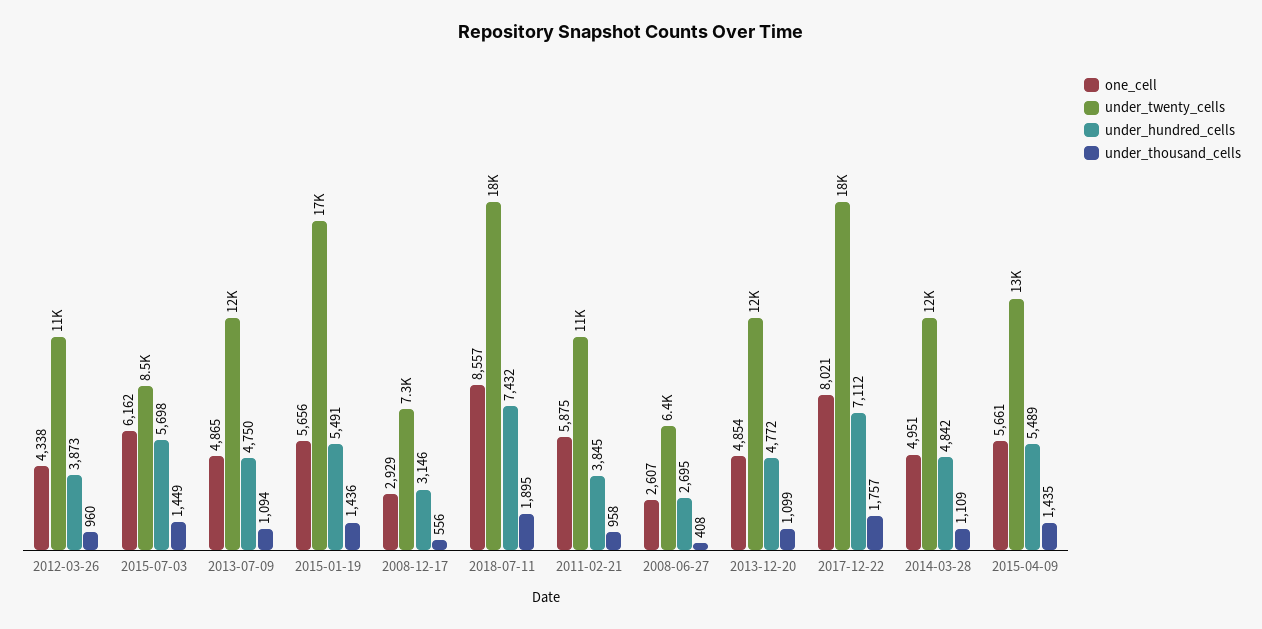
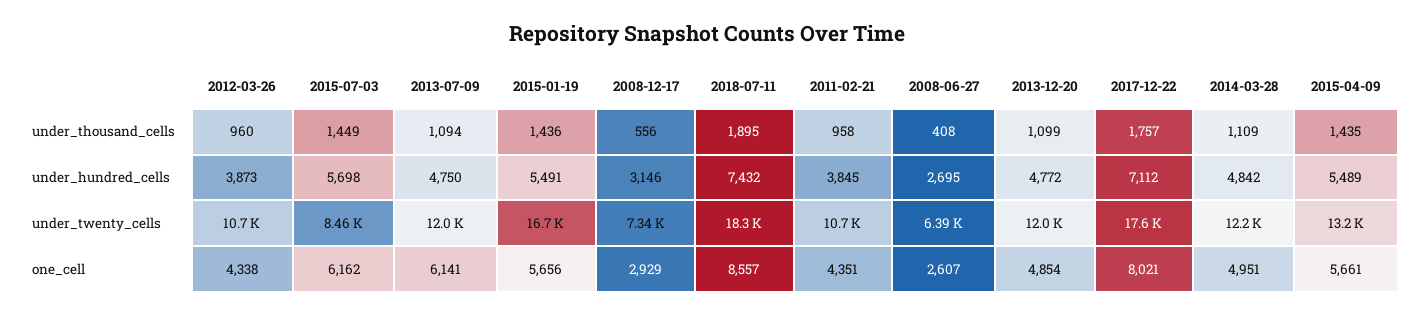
  {
    "one_cell": {
      "2012-03-26": 4338,
      "2015-07-03": 6162,
-     "2013-07-09": 4865,
+     "2013-07-09": 6141,
      "2015-01-19": 5656,
      "2008-12-17": 2929,
      "2018-07-11": 8557,
-     "2011-02-21": 5875,
+     "2011-02-21": 4351,
      "2008-06-27": 2607,
      "2013-12-20": 4854,
      "2017-12-22": 8021,
      "2014-03-28": 4951,
      "2015-04-09": 5661
    },
    "under_twenty_cells": {
      "2012-03-26": 10700,
      "2015-07-03": 8460,
      "2013-07-09": 12000,
      "2015-01-19": 16700,
      "2008-12-17": 7340,
      "2018-07-11": 18300,
      "2011-02-21": 10700,
      "2008-06-27": 6390,
      "2013-12-20": 12000,
      "2017-12-22": 17600,
      "2014-03-28": 12200,
      "2015-04-09": 13200
    },
    "under_hundred_cells": {
      "2012-03-26": 3873,
      "2015-07-03": 5698,
      "2013-07-09": 4750,
      "2015-01-19": 5491,
      "2008-12-17": 3146,
      "2018-07-11": 7432,
      "2011-02-21": 3845,
      "2008-06-27": 2695,
      "2013-12-20": 4772,
      "2017-12-22": 7112,
      "2014-03-28": 4842,
      "2015-04-09": 5489
    },
    "under_thousand_cells": {
      "2012-03-26": 960,
      "2015-07-03": 1449,
      "2013-07-09": 1094,
      "2015-01-19": 1436,
      "2008-12-17": 556,
      "2018-07-11": 1895,
      "2011-02-21": 958,
      "2008-06-27": 408,
      "2013-12-20": 1099,
      "2017-12-22": 1757,
      "2014-03-28": 1109,
      "2015-04-09": 1435
    }
  }

